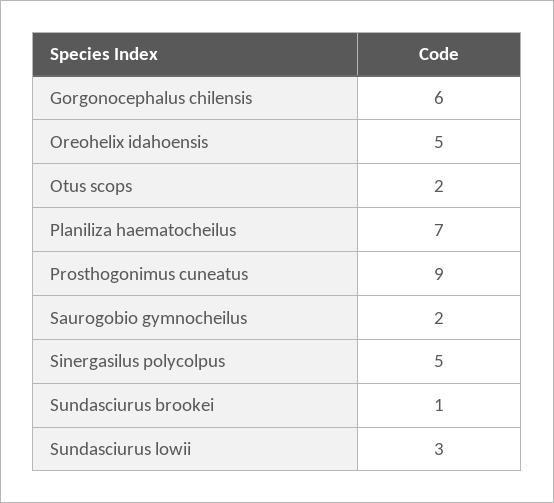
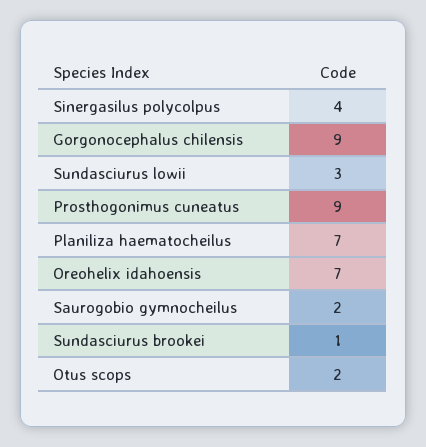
  {
-   "Gorgonocephalus chilensis": 6,
+   "Gorgonocephalus chilensis": 9,
-   "Oreohelix idahoensis": 5,
+   "Oreohelix idahoensis": 7,
    "Otus scops": 2,
    "Planiliza haematocheilus": 7,
    "Prosthogonimus cuneatus": 9,
    "Saurogobio gymnocheilus": 2,
-   "Sinergasilus polycolpus": 5,
+   "Sinergasilus polycolpus": 4,
    "Sundasciurus brookei": 1,
    "Sundasciurus lowii": 3
  }

